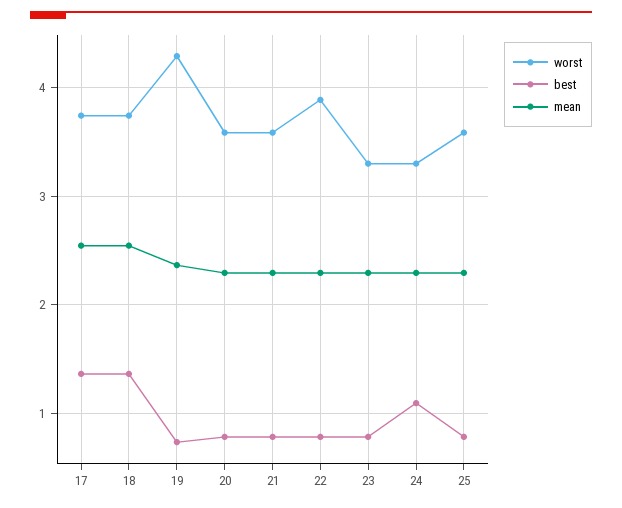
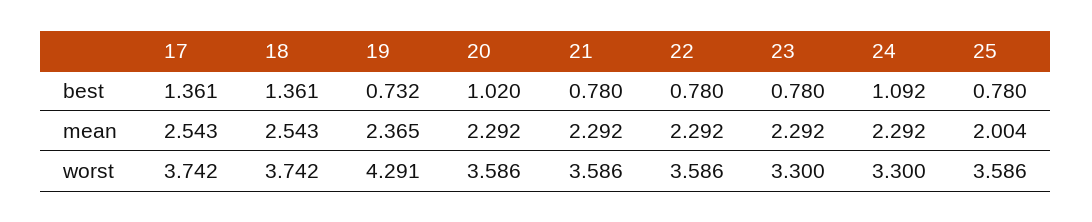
  {
    "worst": {
      "17": 3.742,
      "18": 3.742,
      "19": 4.291,
      "20": 3.586,
      "21": 3.586,
-     "22": 3.9,
+     "22": 3.586,
      "23": 3.3,
      "24": 3.3,
      "25": 3.586
    },
    "best": {
      "17": 1.361,
      "18": 1.361,
      "19": 0.732,
-     "20": 0.8,
+     "20": 1.02,
      "21": 0.78,
      "22": 0.78,
      "23": 0.78,
      "24": 1.092,
      "25": 0.78
    },
    "mean": {
      "17": 2.543,
      "18": 2.543,
      "19": 2.365,
      "20": 2.292,
      "21": 2.292,
      "22": 2.292,
      "23": 2.292,
      "24": 2.292,
-     "25": 2.3
+     "25": 2.004
    }
  }

